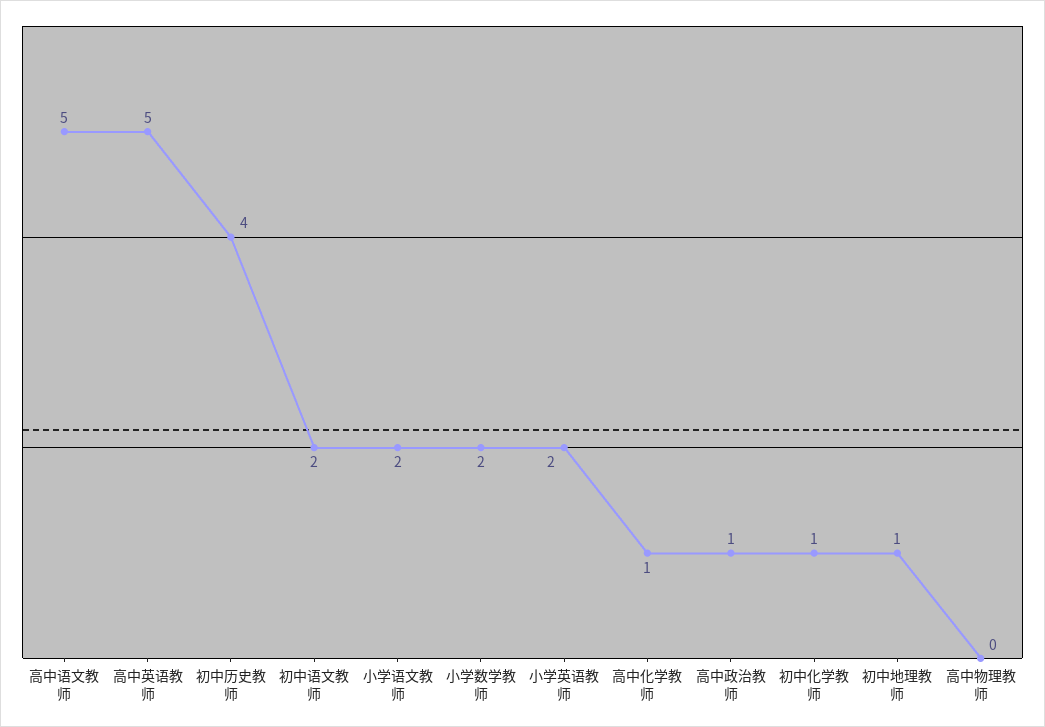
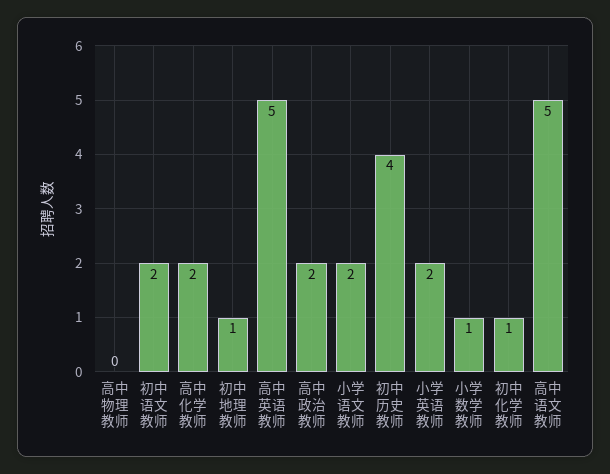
  {
    "高中语文教师": 5,
    "高中英语教师": 5,
    "初中历史教师": 4,
    "初中语文教师": 2,
    "小学语文教师": 2,
-   "小学数学教师": 2,
+   "小学数学教师": 1,
    "小学英语教师": 2,
-   "高中化学教师": 1,
+   "高中化学教师": 2,
-   "高中政治教师": 1,
+   "高中政治教师": 2,
    "初中化学教师": 1,
    "初中地理教师": 1,
    "高中物理教师": 0
  }

